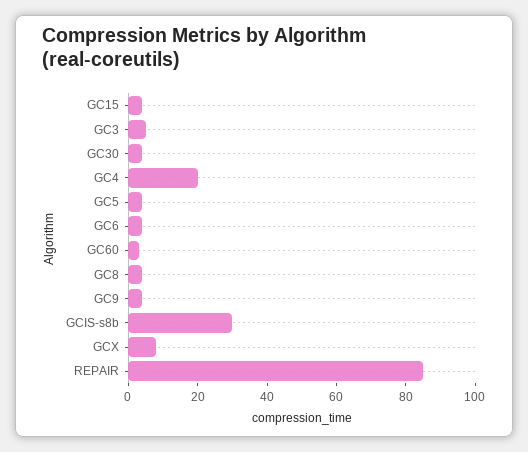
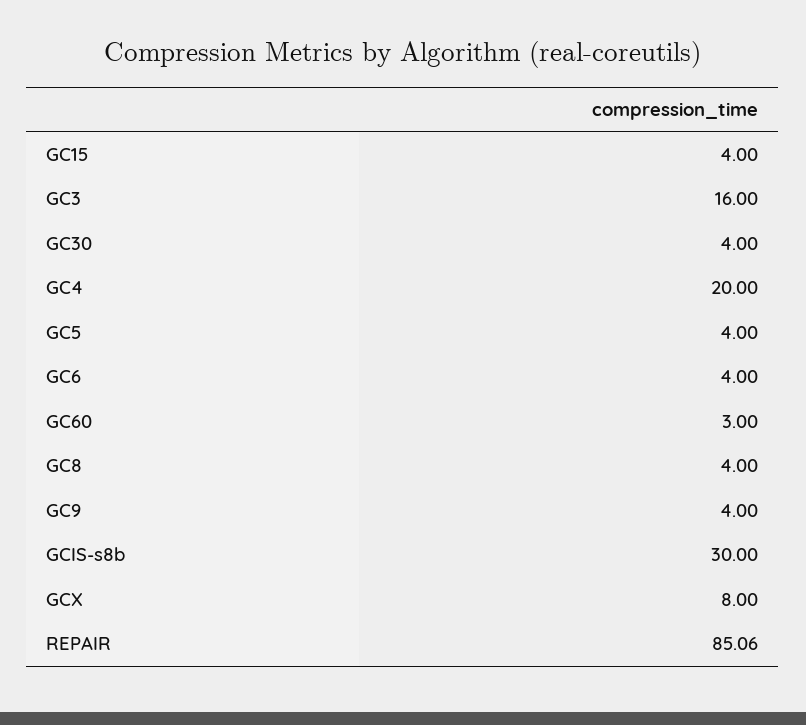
  {
    "GC15": 4,
-   "GC3": 5,
+   "GC3": 16,
    "GC30": 4,
    "GC4": 20,
    "GC5": 4,
    "GC6": 4,
    "GC60": 3,
    "GC8": 4,
    "GC9": 4,
    "GCIS-s8b": 30,
    "GCX": 8,
    "REPAIR": 85.06
  }

